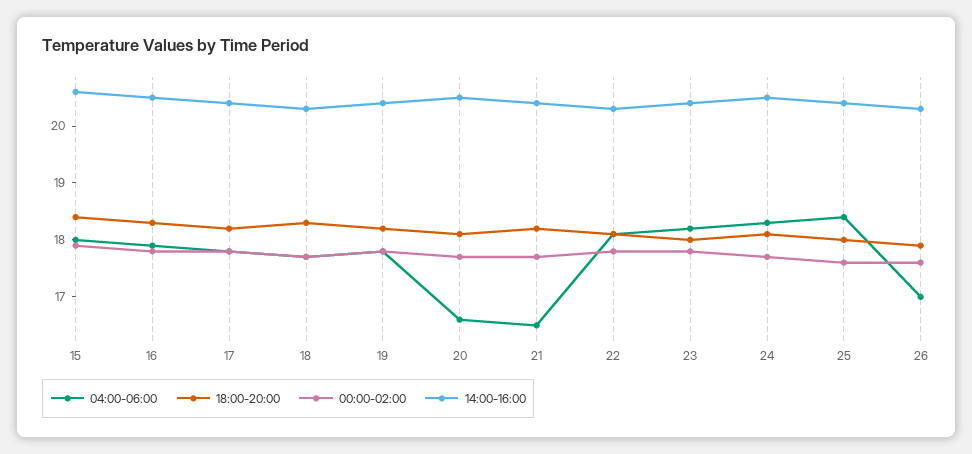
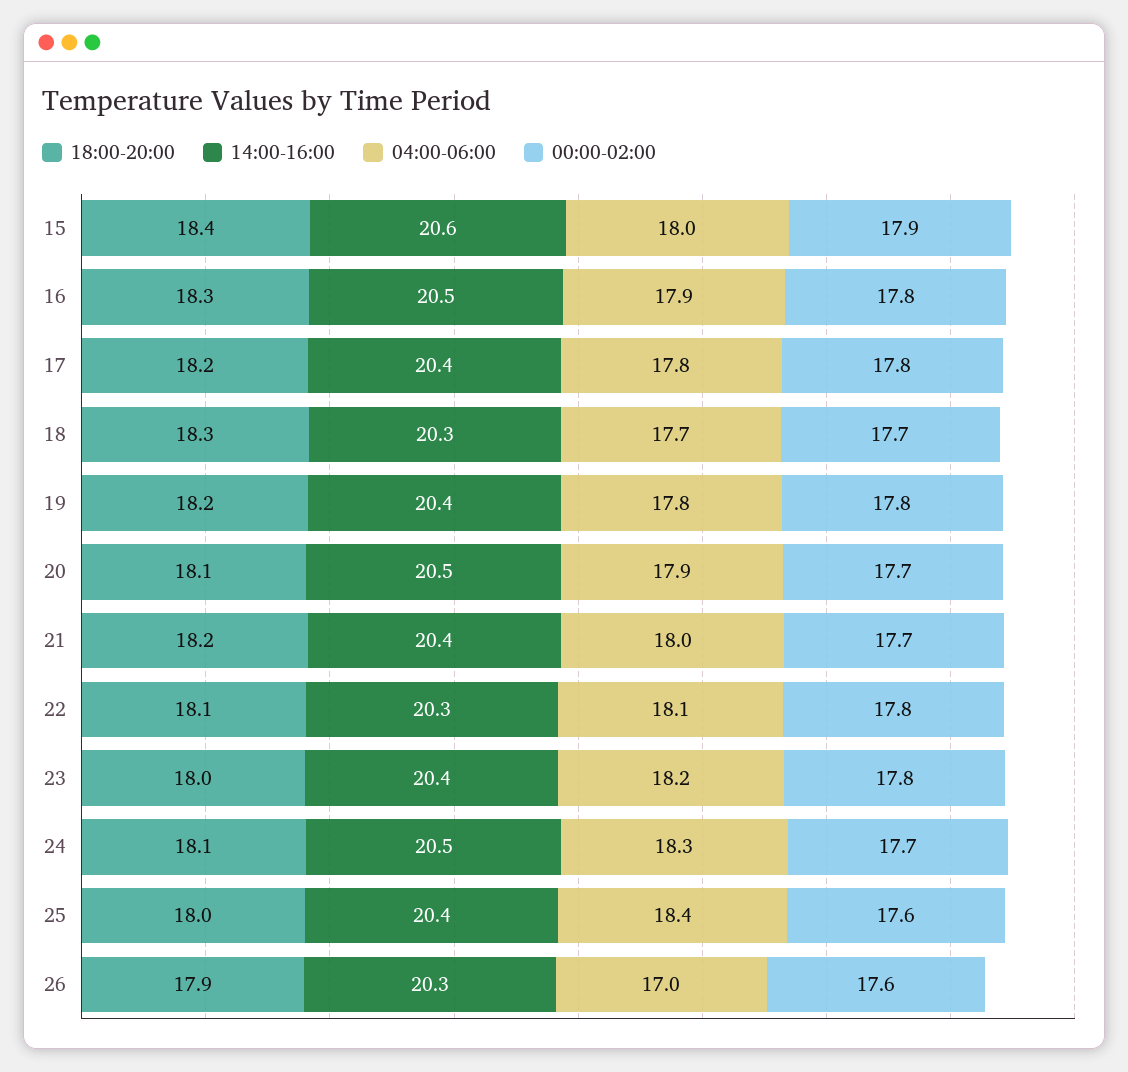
  {
    "04:00-06:00": {
      "15": 18,
      "16": 17.9,
      "17": 17.8,
      "18": 17.7,
      "19": 17.8,
-     "20": 16.5,
+     "20": 17.9,
-     "21": 16.5,
+     "21": 18,
      "22": 18.1,
      "23": 18.2,
      "24": 18.3,
      "25": 18.4,
      "26": 17
    },
    "18:00-20:00": {
      "15": 18.4,
      "16": 18.3,
      "17": 18.2,
      "18": 18.3,
      "19": 18.2,
      "20": 18.1,
      "21": 18.2,
      "22": 18.1,
      "23": 18,
      "24": 18.1,
      "25": 18,
      "26": 17.9
    },
    "00:00-02:00": {
      "15": 17.9,
      "16": 17.8,
      "17": 17.8,
      "18": 17.7,
      "19": 17.8,
      "20": 17.7,
      "21": 17.7,
      "22": 17.8,
      "23": 17.8,
      "24": 17.7,
      "25": 17.6,
      "26": 17.6
    },
    "14:00-16:00": {
      "15": 20.6,
      "16": 20.5,
      "17": 20.4,
      "18": 20.3,
      "19": 20.4,
      "20": 20.5,
      "21": 20.4,
      "22": 20.3,
      "23": 20.4,
      "24": 20.5,
      "25": 20.4,
      "26": 20.3
    }
  }

